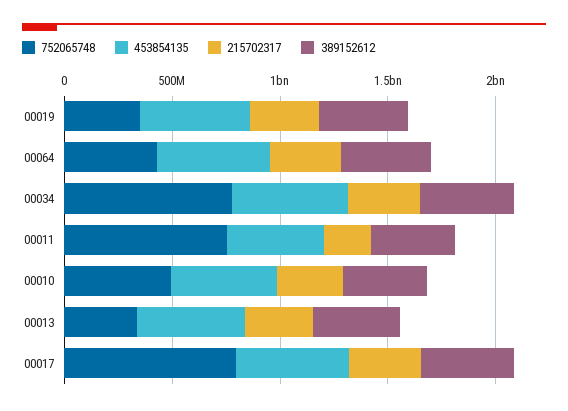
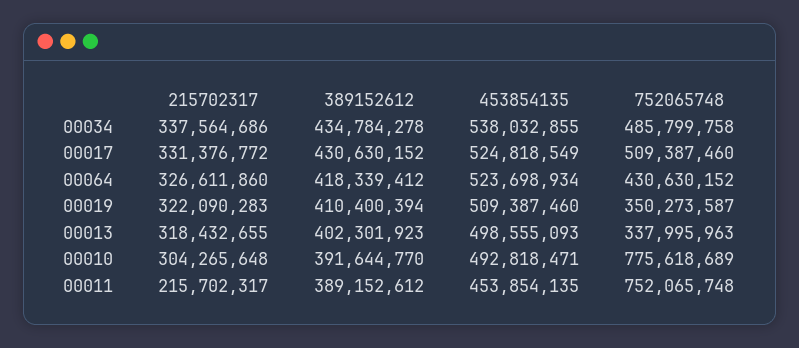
  {
    "752065748": {
      "00019": 350273587,
      "00064": 430630152,
-     "00034": 800000000,
+     "00034": 485799758,
      "00011": 752065748,
-     "00010": 500000000,
+     "00010": 775618689,
      "00013": 337995963,
-     "00017": 800000000
+     "00017": 509387460
    },
    "453854135": {
      "00019": 509387460,
      "00064": 523698934,
      "00034": 538032855,
      "00011": 453854135,
      "00010": 492818471,
      "00013": 498555093,
      "00017": 524818549
    },
    "215702317": {
      "00019": 322090283,
      "00064": 326611860,
      "00034": 337564686,
      "00011": 215702317,
      "00010": 304265648,
      "00013": 318432655,
      "00017": 331376772
    },
    "389152612": {
      "00019": 410400394,
      "00064": 418339412,
      "00034": 434784278,
      "00011": 389152612,
      "00010": 391644770,
      "00013": 402301923,
      "00017": 430630152
    }
  }

